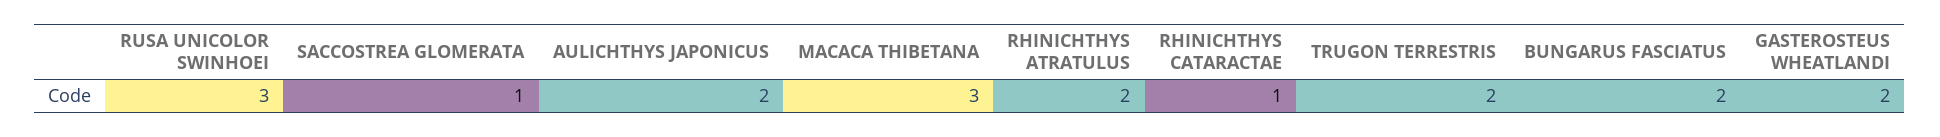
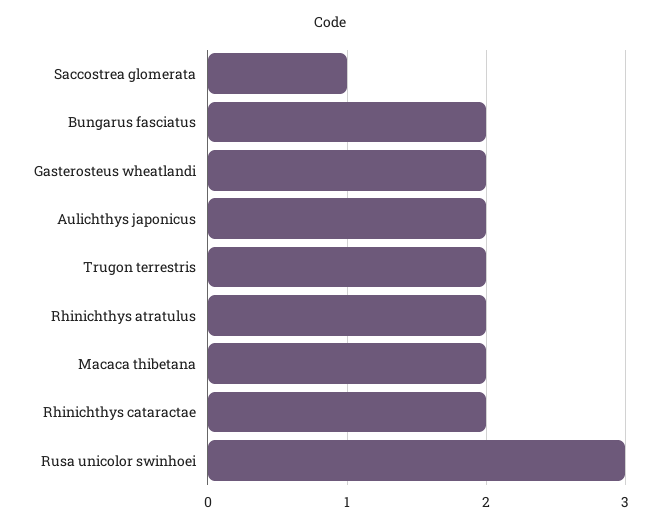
  {
    "RUSA UNICOLOR SWINHOEI": 3,
    "SACCOSTREA GLOMERATA": 1,
    "AULICHTHYS JAPONICUS": 2,
-   "MACACA THIBETANA": 3,
+   "MACACA THIBETANA": 2,
    "RHINICHTHYS ATRATULUS": 2,
-   "RHINICHTHYS CATARACTAE": 1,
+   "RHINICHTHYS CATARACTAE": 2,
    "TRUGON TERRESTRIS": 2,
    "BUNGARUS FASCIATUS": 2,
    "GASTEROSTEUS WHEATLANDI": 2
  }

